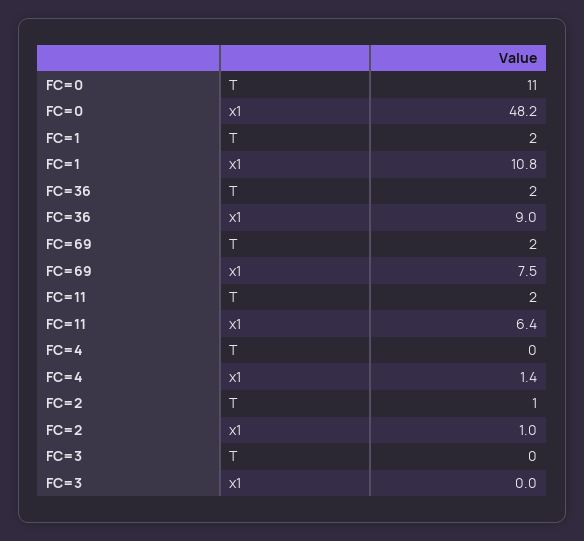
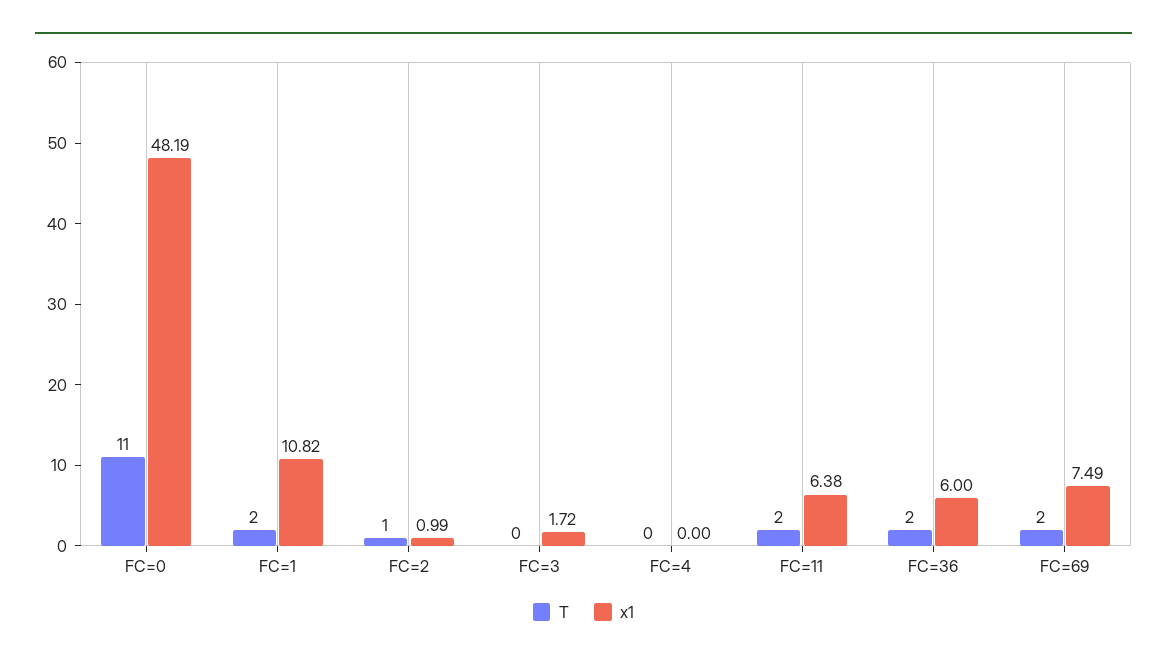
  {
    "T": {
      "FC=0": 11,
      "FC=1": 2,
      "FC=36": 2,
      "FC=69": 2,
      "FC=11": 2,
      "FC=4": 0,
      "FC=2": 1,
      "FC=3": 0
    },
    "x1": {
      "FC=0": 48.19,
      "FC=1": 10.82,
-     "FC=36": 9,
+     "FC=36": 6,
      "FC=69": 7.49,
      "FC=11": 6.38,
-     "FC=4": 1.4,
+     "FC=4": 0,
      "FC=2": 0.99,
-     "FC=3": 0
+     "FC=3": 1.72
    }
  }

